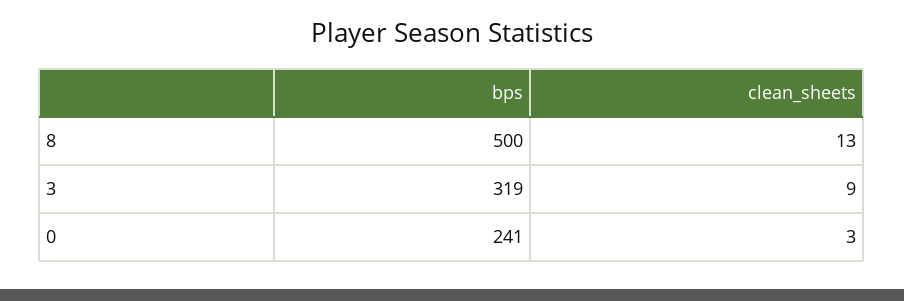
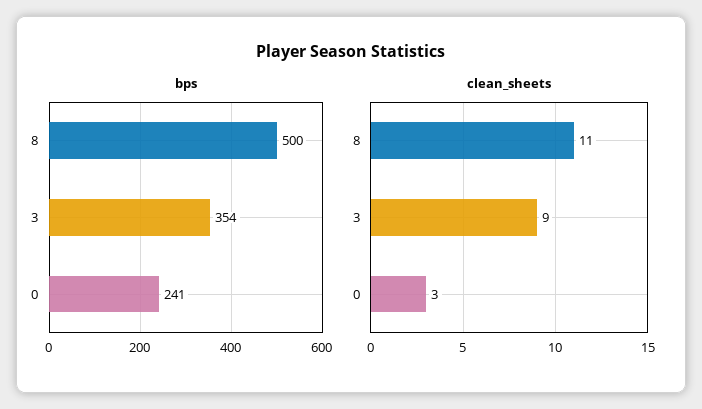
  {
    "bps": {
      "8": 500,
-     "3": 319,
+     "3": 354,
      "0": 241
    },
    "clean_sheets": {
-     "8": 13,
+     "8": 11,
      "3": 9,
      "0": 3
    }
  }

